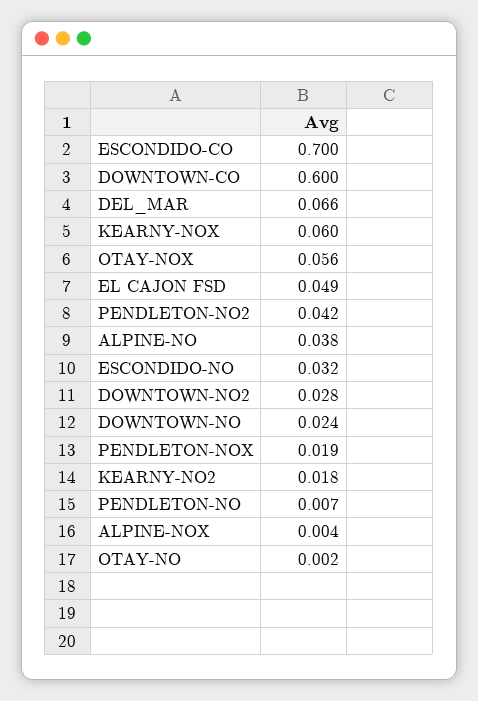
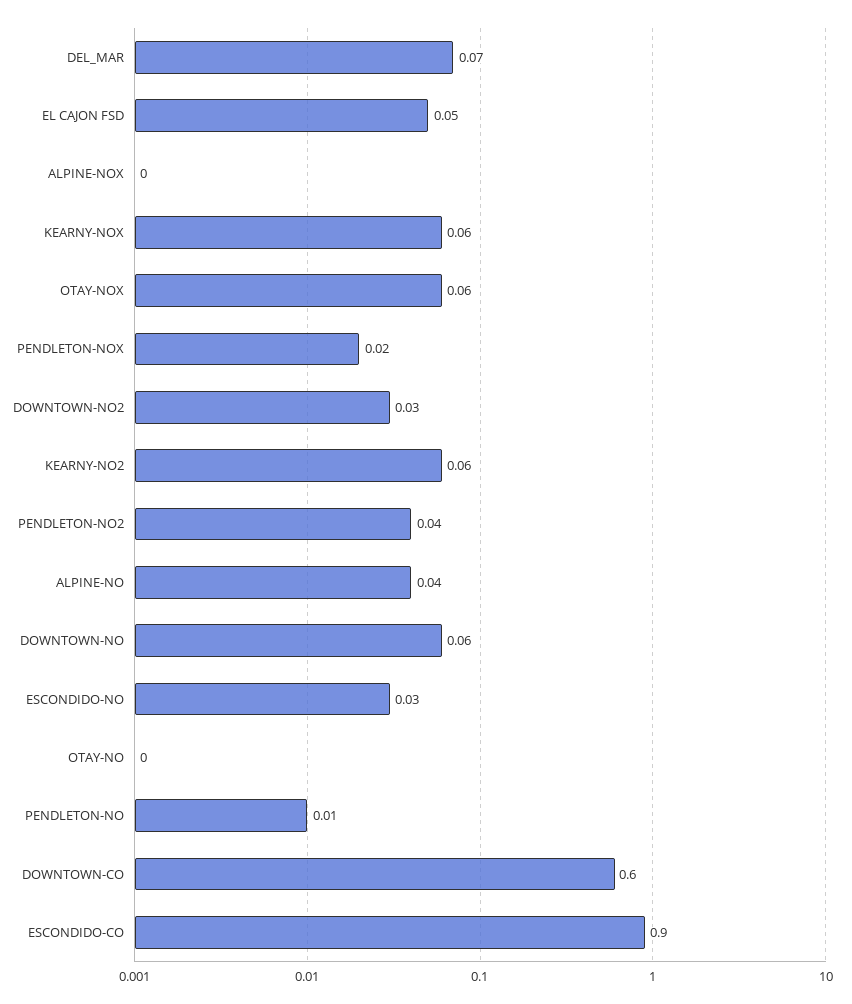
  {
-   "ESCONDIDO-CO": 0.7,
+   "ESCONDIDO-CO": 0.9,
    "DOWNTOWN-CO": 0.6,
    "DEL_MAR": 0.066,
    "KEARNY-NOX": 0.06,
    "OTAY-NOX": 0.056,
    "EL CAJON FSD": 0.049,
    "PENDLETON-NO2": 0.042,
    "ALPINE-NO": 0.038,
    "ESCONDIDO-NO": 0.032,
    "DOWNTOWN-NO2": 0.028,
-   "DOWNTOWN-NO": 0.024,
+   "DOWNTOWN-NO": 0.06,
    "PENDLETON-NOX": 0.019,
-   "KEARNY-NO2": 0.018,
+   "KEARNY-NO2": 0.06,
    "PENDLETON-NO": 0.007,
    "ALPINE-NOX": 0.004,
    "OTAY-NO": 0.002
  }

